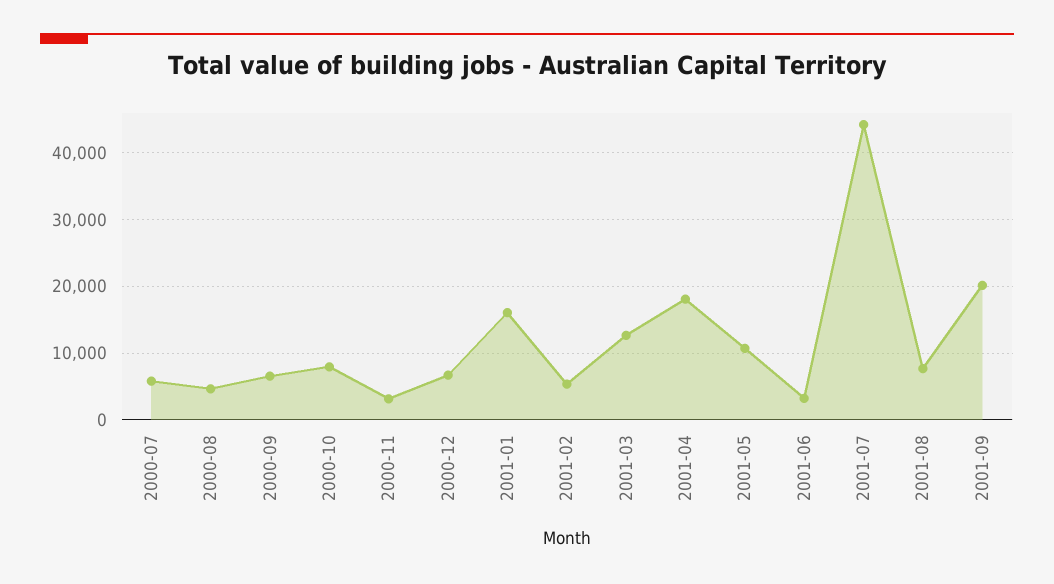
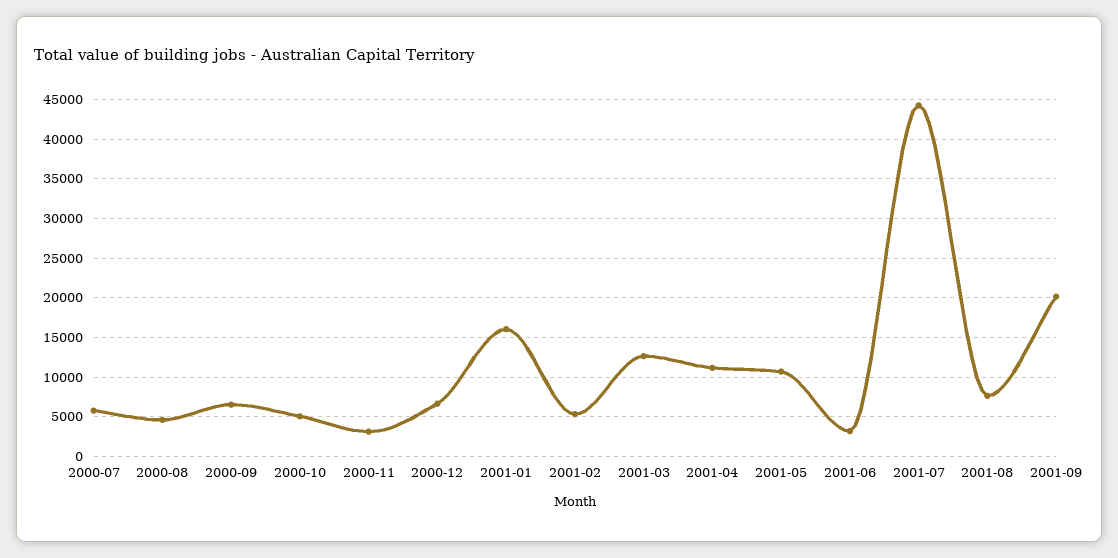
  {
    "2000-07": 6000,
    "2000-08": 5000,
    "2000-09": 7000,
-   "2000-10": 8000,
+   "2000-10": 5000,
    "2000-11": 3000,
    "2000-12": 7000,
    "2001-01": 16000,
    "2001-02": 5000,
    "2001-03": 13000,
-   "2001-04": 18000,
+   "2001-04": 11000,
    "2001-05": 11000,
    "2001-06": 3000,
    "2001-07": 44000,
    "2001-08": 8000,
    "2001-09": 20000
  }

